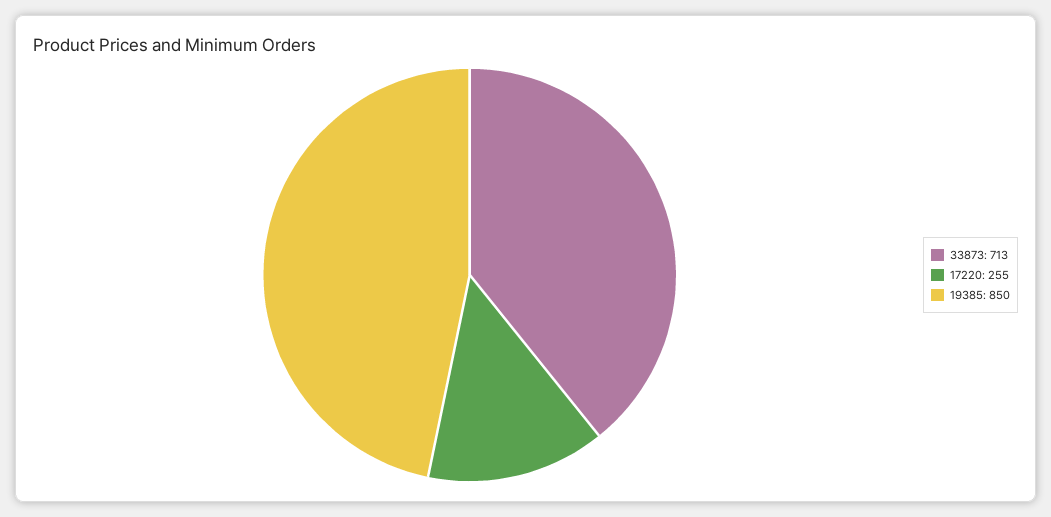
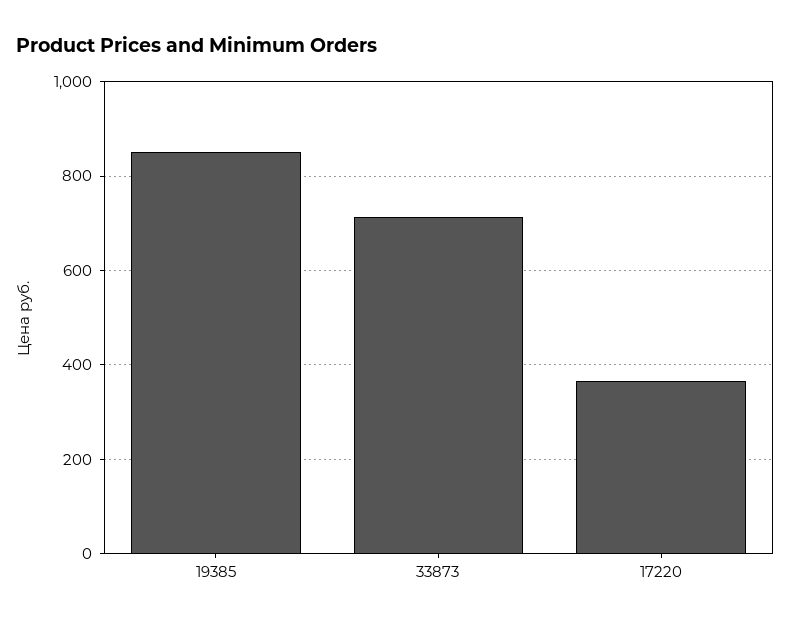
  {
    "33873": 713,
-   "17220": 255,
+   "17220": 360,
    "19385": 850
  }

